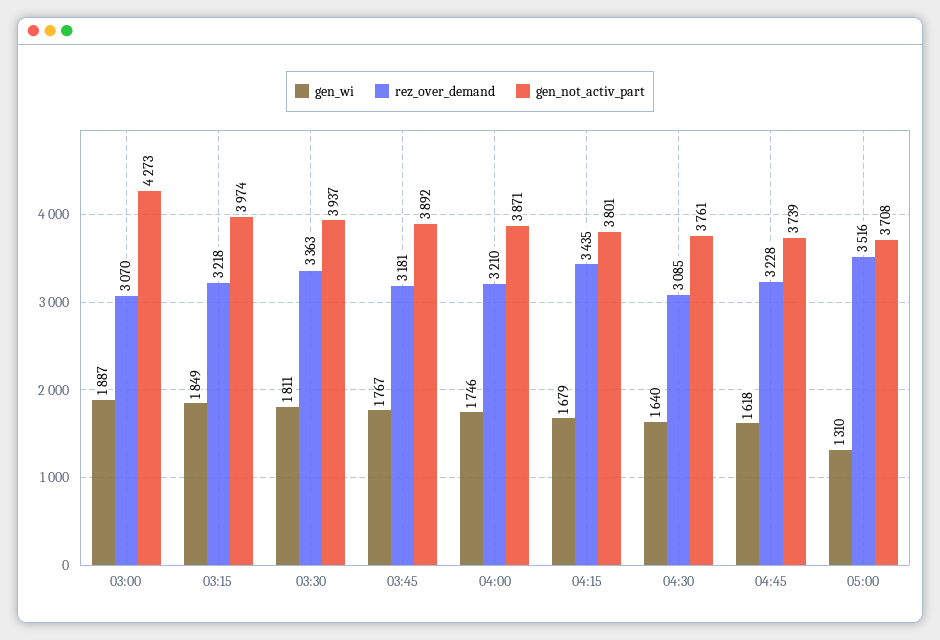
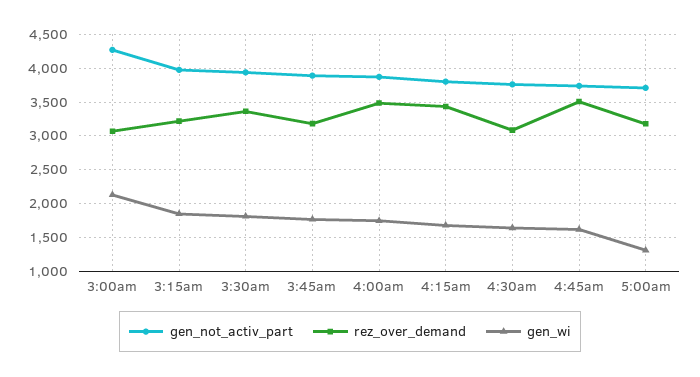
  {
    "gen_wi": {
-     "03:00": 1887,
+     "03:00": 2100,
      "03:15": 1849,
      "03:30": 1811,
      "03:45": 1767,
      "04:00": 1746,
      "04:15": 1679,
      "04:30": 1640,
      "04:45": 1618,
      "05:00": 1310
    },
    "rez_over_demand": {
      "03:00": 3070,
      "03:15": 3218,
      "03:30": 3363,
      "03:45": 3181,
-     "04:00": 3210,
+     "04:00": 3500,
      "04:15": 3435,
      "04:30": 3085,
-     "04:45": 3228,
+     "04:45": 3500,
-     "05:00": 3516
+     "05:00": 3200
    },
    "gen_not_activ_part": {
      "03:00": 4273,
      "03:15": 3974,
      "03:30": 3937,
      "03:45": 3892,
      "04:00": 3871,
      "04:15": 3801,
      "04:30": 3761,
      "04:45": 3739,
      "05:00": 3708
    }
  }

